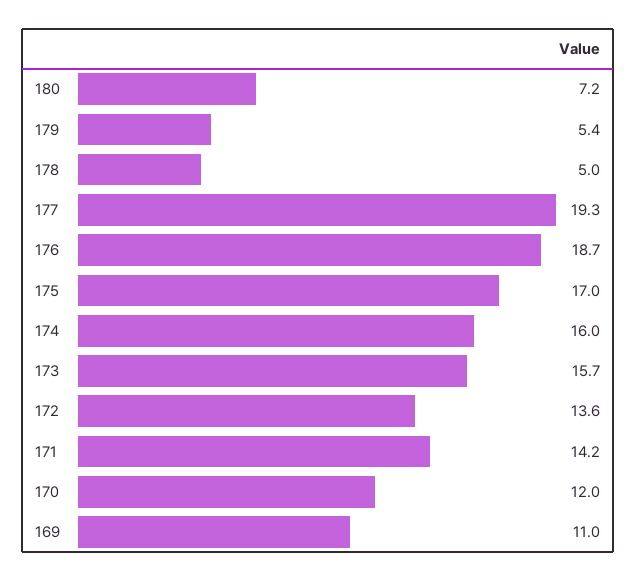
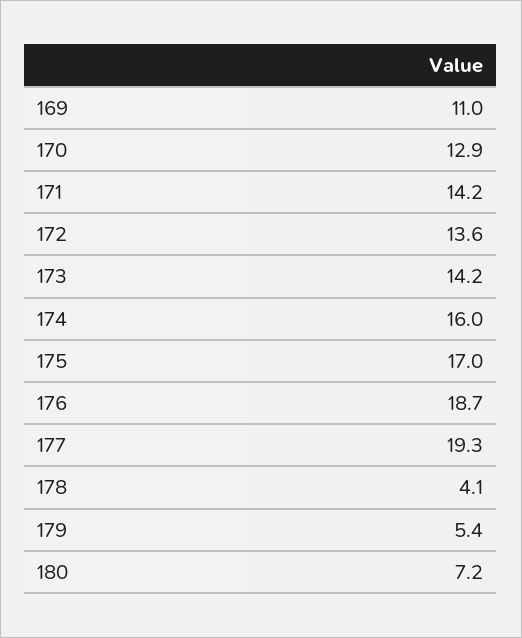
  {
    "180": 7.2,
    "179": 5.4,
-   "178": 5,
+   "178": 4.1,
    "177": 19.3,
    "176": 18.7,
    "175": 17,
    "174": 16,
-   "173": 15.7,
+   "173": 14.2,
    "172": 13.6,
    "171": 14.2,
-   "170": 12,
+   "170": 12.9,
    "169": 11
  }

